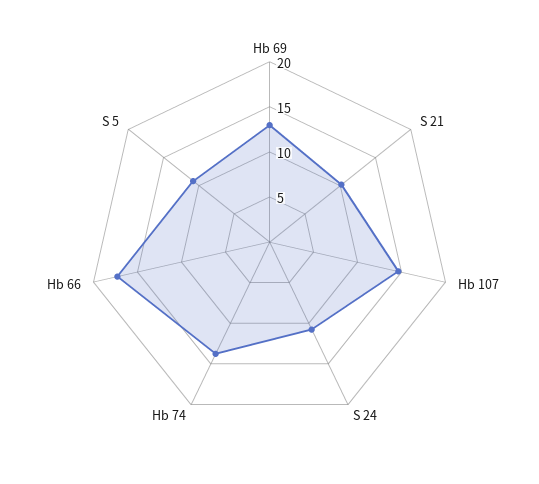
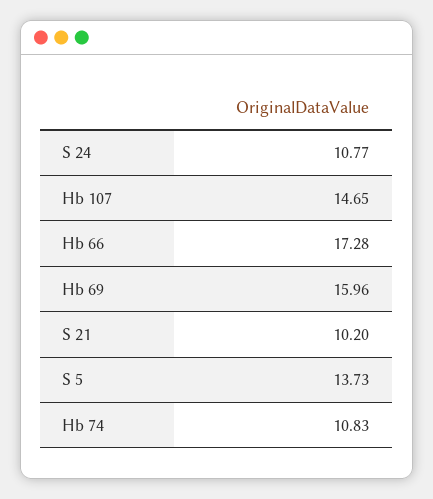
  {
-   "Hb 69": 13,
+   "Hb 69": 15.96,
    "S 21": 10.2,
    "Hb 107": 14.65,
    "S 24": 10.77,
-   "Hb 74": 14,
+   "Hb 74": 10.83,
    "Hb 66": 17.28,
-   "S 5": 11
+   "S 5": 13.73
  }

